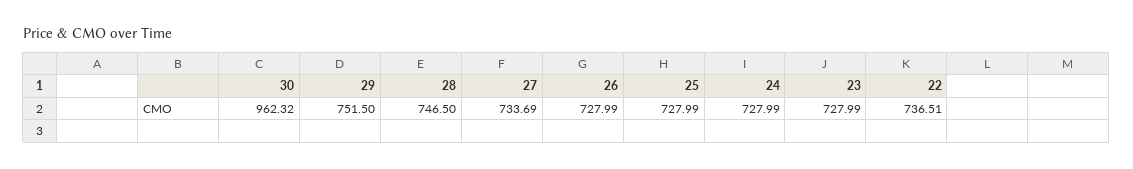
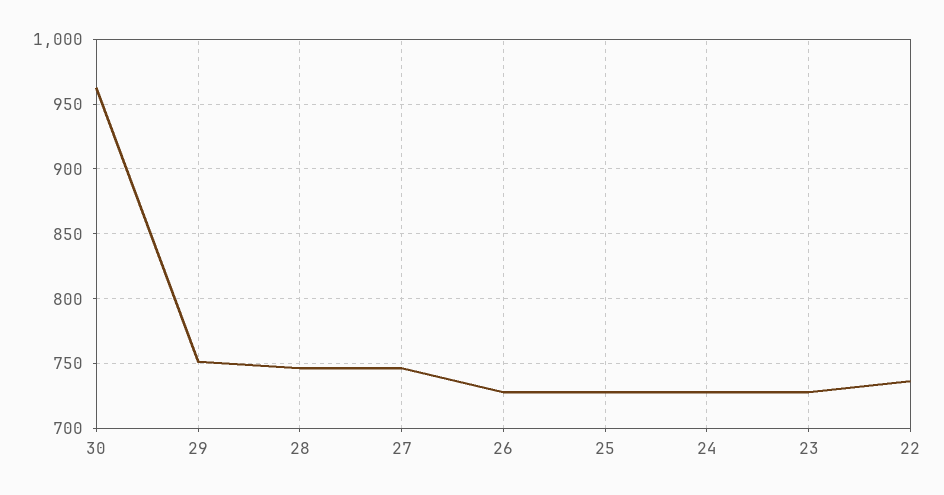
  {
    "30": 962.32,
    "29": 751.5,
    "28": 746.5,
-   "27": 733.69,
+   "27": 745,
    "26": 727.99,
    "25": 727.99,
    "24": 727.99,
    "23": 727.99,
    "22": 736.51
  }

